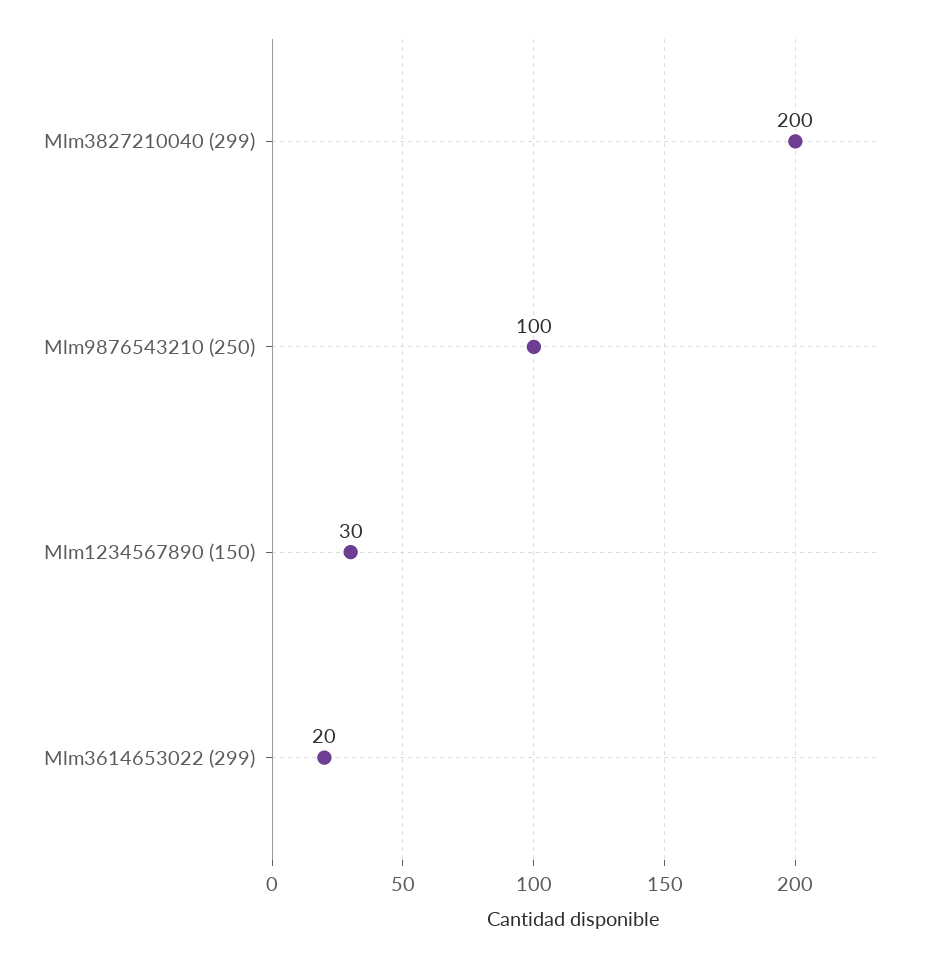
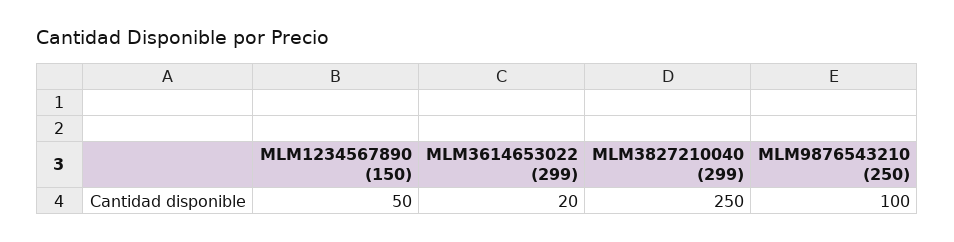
  {
-   "Mlm3827210040 (299)": 200,
+   "Mlm3827210040 (299)": 250,
    "Mlm9876543210 (250)": 100,
-   "Mlm1234567890 (150)": 30,
+   "Mlm1234567890 (150)": 50,
    "Mlm3614653022 (299)": 20
  }

